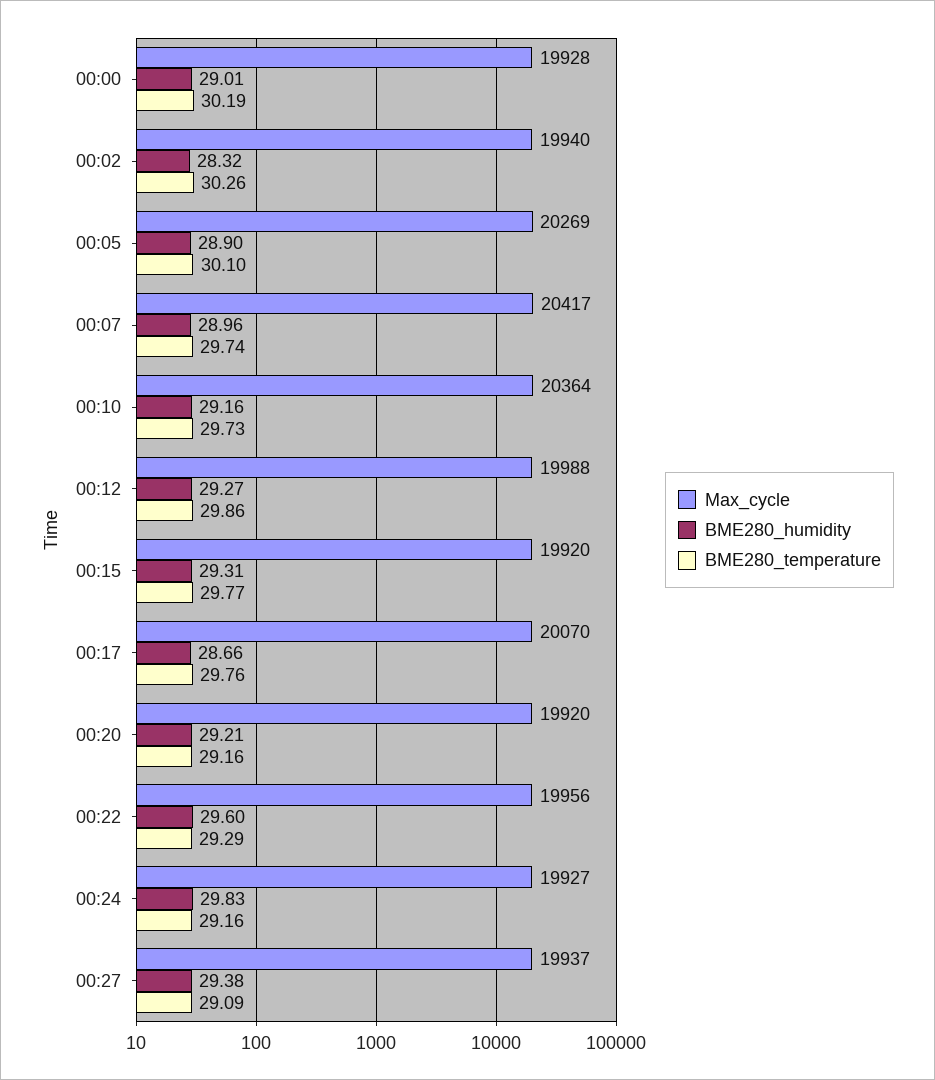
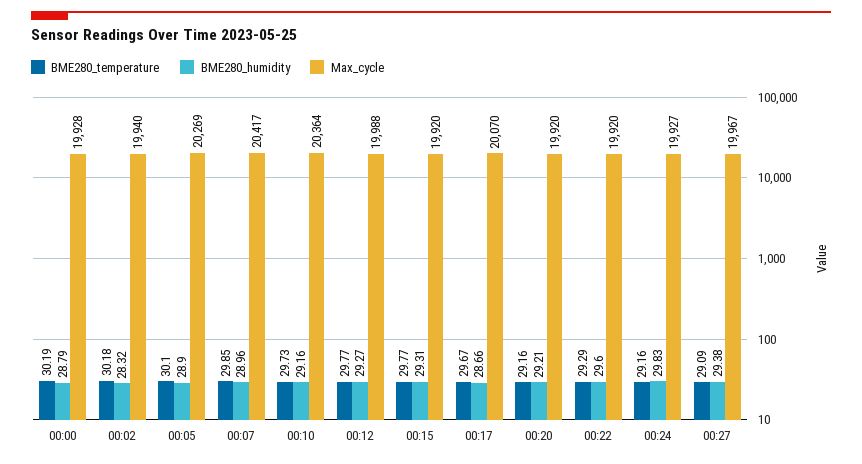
  {
    "Max_cycle": {
      "00:00": 19928,
      "00:02": 19940,
      "00:05": 20269,
      "00:07": 20417,
      "00:10": 20364,
      "00:12": 19988,
      "00:15": 19920,
      "00:17": 20070,
      "00:20": 19920,
-     "00:22": 19956,
+     "00:22": 19920,
      "00:24": 19927,
-     "00:27": 19937
+     "00:27": 19967
    },
    "BME280_humidity": {
-     "00:00": 29.01,
+     "00:00": 28.79,
      "00:02": 28.32,
      "00:05": 28.9,
      "00:07": 28.96,
      "00:10": 29.16,
      "00:12": 29.27,
      "00:15": 29.31,
      "00:17": 28.66,
      "00:20": 29.21,
      "00:22": 29.6,
      "00:24": 29.83,
      "00:27": 29.38
    },
    "BME280_temperature": {
      "00:00": 30.19,
-     "00:02": 30.26,
+     "00:02": 30.18,
      "00:05": 30.1,
-     "00:07": 29.74,
+     "00:07": 29.85,
      "00:10": 29.73,
-     "00:12": 29.86,
+     "00:12": 29.77,
      "00:15": 29.77,
-     "00:17": 29.76,
+     "00:17": 29.67,
      "00:20": 29.16,
      "00:22": 29.29,
      "00:24": 29.16,
      "00:27": 29.09
    }
  }

